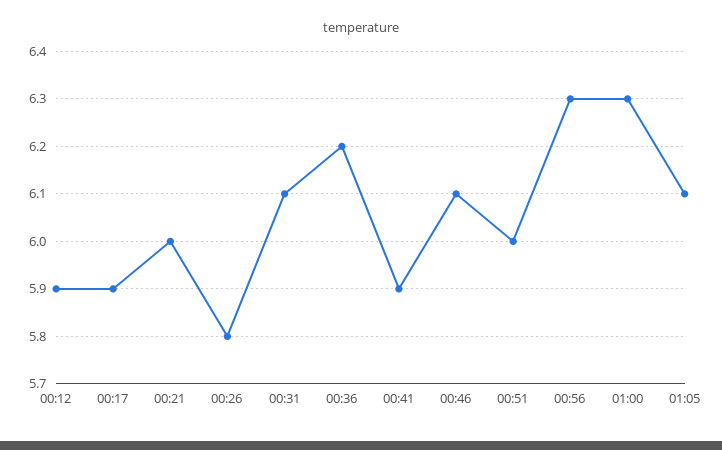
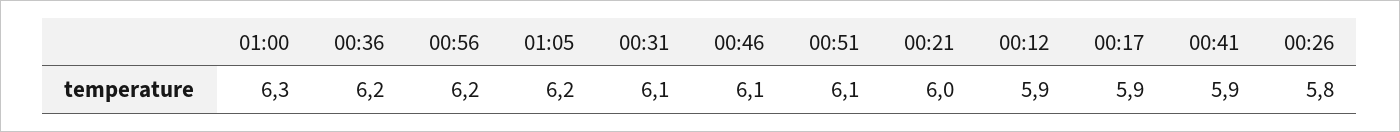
  {
    "00:12": 5.9,
    "00:17": 5.9,
    "00:21": 6,
    "00:26": 5.8,
    "00:31": 6.1,
    "00:36": 6.2,
    "00:41": 5.9,
    "00:46": 6.1,
-   "00:51": 6,
+   "00:51": 6.1,
-   "00:56": 6.3,
+   "00:56": 6.2,
    "01:00": 6.3,
-   "01:05": 6.1
+   "01:05": 6.2
  }

